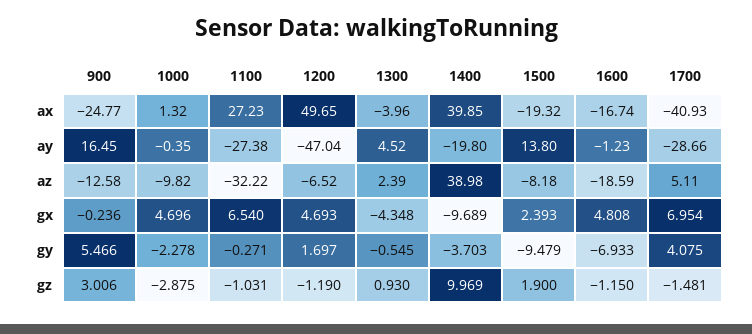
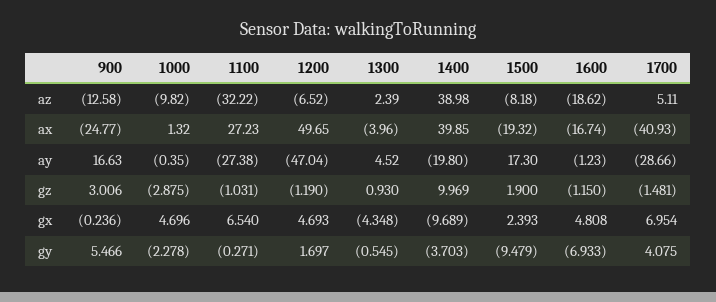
  {
    "900": {
      "ax": -24.77,
-     "ay": 16.45,
+     "ay": 16.63,
      "az": -12.58,
      "gx": -0.236,
      "gy": 5.466,
      "gz": 3.006
    },
    "1000": {
      "ax": 1.32,
      "ay": -0.35,
      "az": -9.82,
      "gx": 4.696,
      "gy": -2.278,
      "gz": -2.875
    },
    "1100": {
      "ax": 27.23,
      "ay": -27.38,
      "az": -32.22,
      "gx": 6.54,
      "gy": -0.271,
      "gz": -1.031
    },
    "1200": {
      "ax": 49.65,
      "ay": -47.04,
      "az": -6.52,
      "gx": 4.693,
      "gy": 1.697,
      "gz": -1.19
    },
    "1300": {
      "ax": -3.96,
      "ay": 4.52,
      "az": 2.39,
      "gx": -4.348,
      "gy": -0.545,
      "gz": 0.93
    },
    "1400": {
      "ax": 39.85,
      "ay": -19.8,
      "az": 38.98,
      "gx": -9.689,
      "gy": -3.703,
      "gz": 9.969
    },
    "1500": {
      "ax": -19.32,
-     "ay": 13.8,
+     "ay": 17.3,
      "az": -8.18,
      "gx": 2.393,
      "gy": -9.479,
      "gz": 1.9
    },
    "1600": {
      "ax": -16.74,
      "ay": -1.23,
-     "az": -18.59,
+     "az": -18.62,
      "gx": 4.808,
      "gy": -6.933,
      "gz": -1.15
    },
    "1700": {
      "ax": -40.93,
      "ay": -28.66,
      "az": 5.11,
      "gx": 6.954,
      "gy": 4.075,
      "gz": -1.481
    }
  }

